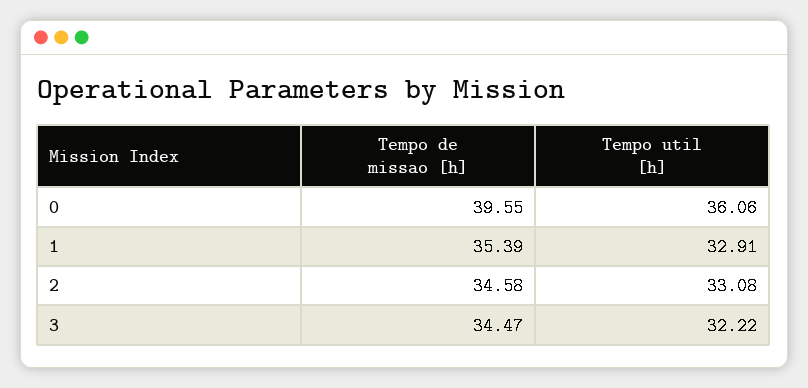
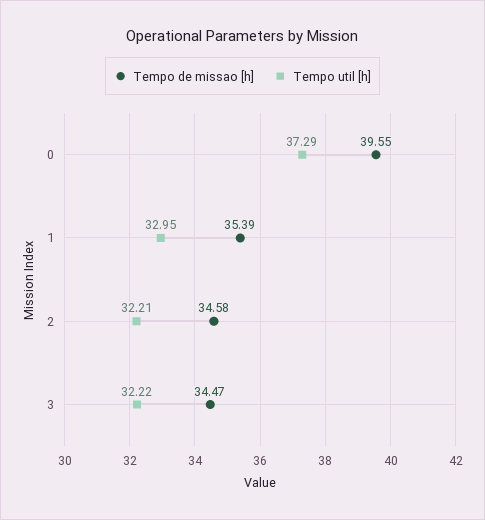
  {
    "Tempo de missao [h]": {
      "0": 39.55,
      "1": 35.39,
      "2": 34.58,
      "3": 34.47
    },
    "Tempo util [h]": {
-     "0": 36.06,
+     "0": 37.29,
-     "1": 32.91,
+     "1": 32.95,
-     "2": 33.08,
+     "2": 32.21,
      "3": 32.22
    }
  }

